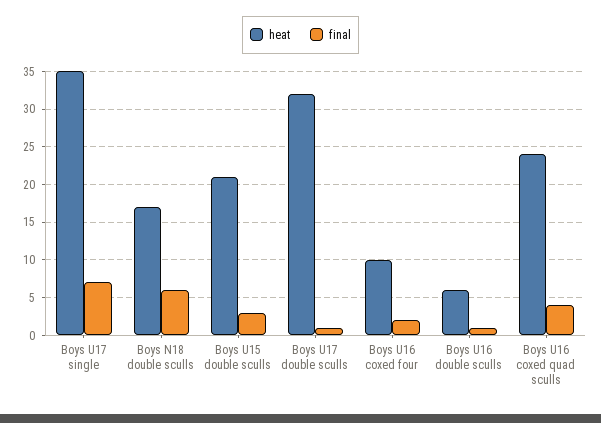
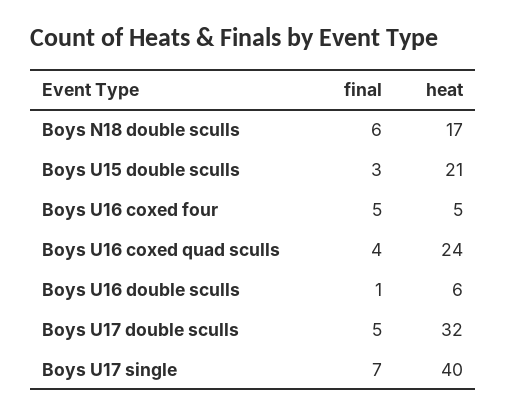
  {
    "heat": {
-     "Boys U17 single": 35,
+     "Boys U17 single": 40,
      "Boys N18 double sculls": 17,
      "Boys U15 double sculls": 21,
      "Boys U17 double sculls": 32,
-     "Boys U16 coxed four": 10,
+     "Boys U16 coxed four": 5,
      "Boys U16 double sculls": 6,
      "Boys U16 coxed quad sculls": 24
    },
    "final": {
      "Boys U17 single": 7,
      "Boys N18 double sculls": 6,
      "Boys U15 double sculls": 3,
-     "Boys U17 double sculls": 1,
+     "Boys U17 double sculls": 5,
-     "Boys U16 coxed four": 2,
+     "Boys U16 coxed four": 5,
      "Boys U16 double sculls": 1,
      "Boys U16 coxed quad sculls": 4
    }
  }

